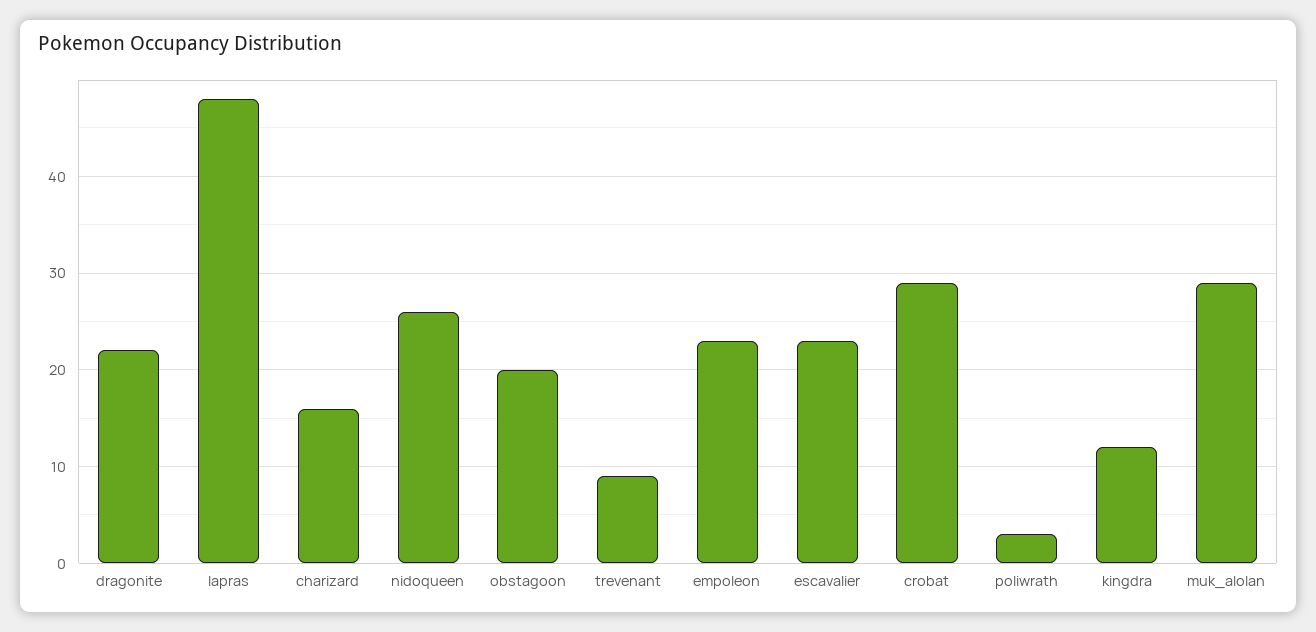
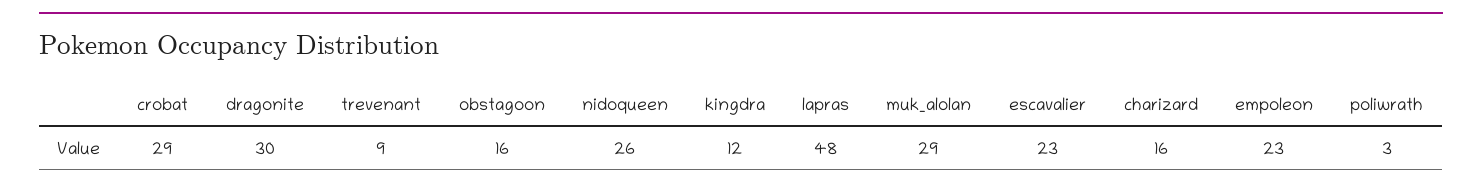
  {
-   "dragonite": 22,
+   "dragonite": 30,
    "lapras": 48,
    "charizard": 16,
    "nidoqueen": 26,
-   "obstagoon": 20,
+   "obstagoon": 16,
    "trevenant": 9,
    "empoleon": 23,
    "escavalier": 23,
    "crobat": 29,
    "poliwrath": 3,
    "kingdra": 12,
    "muk_alolan": 29
  }

